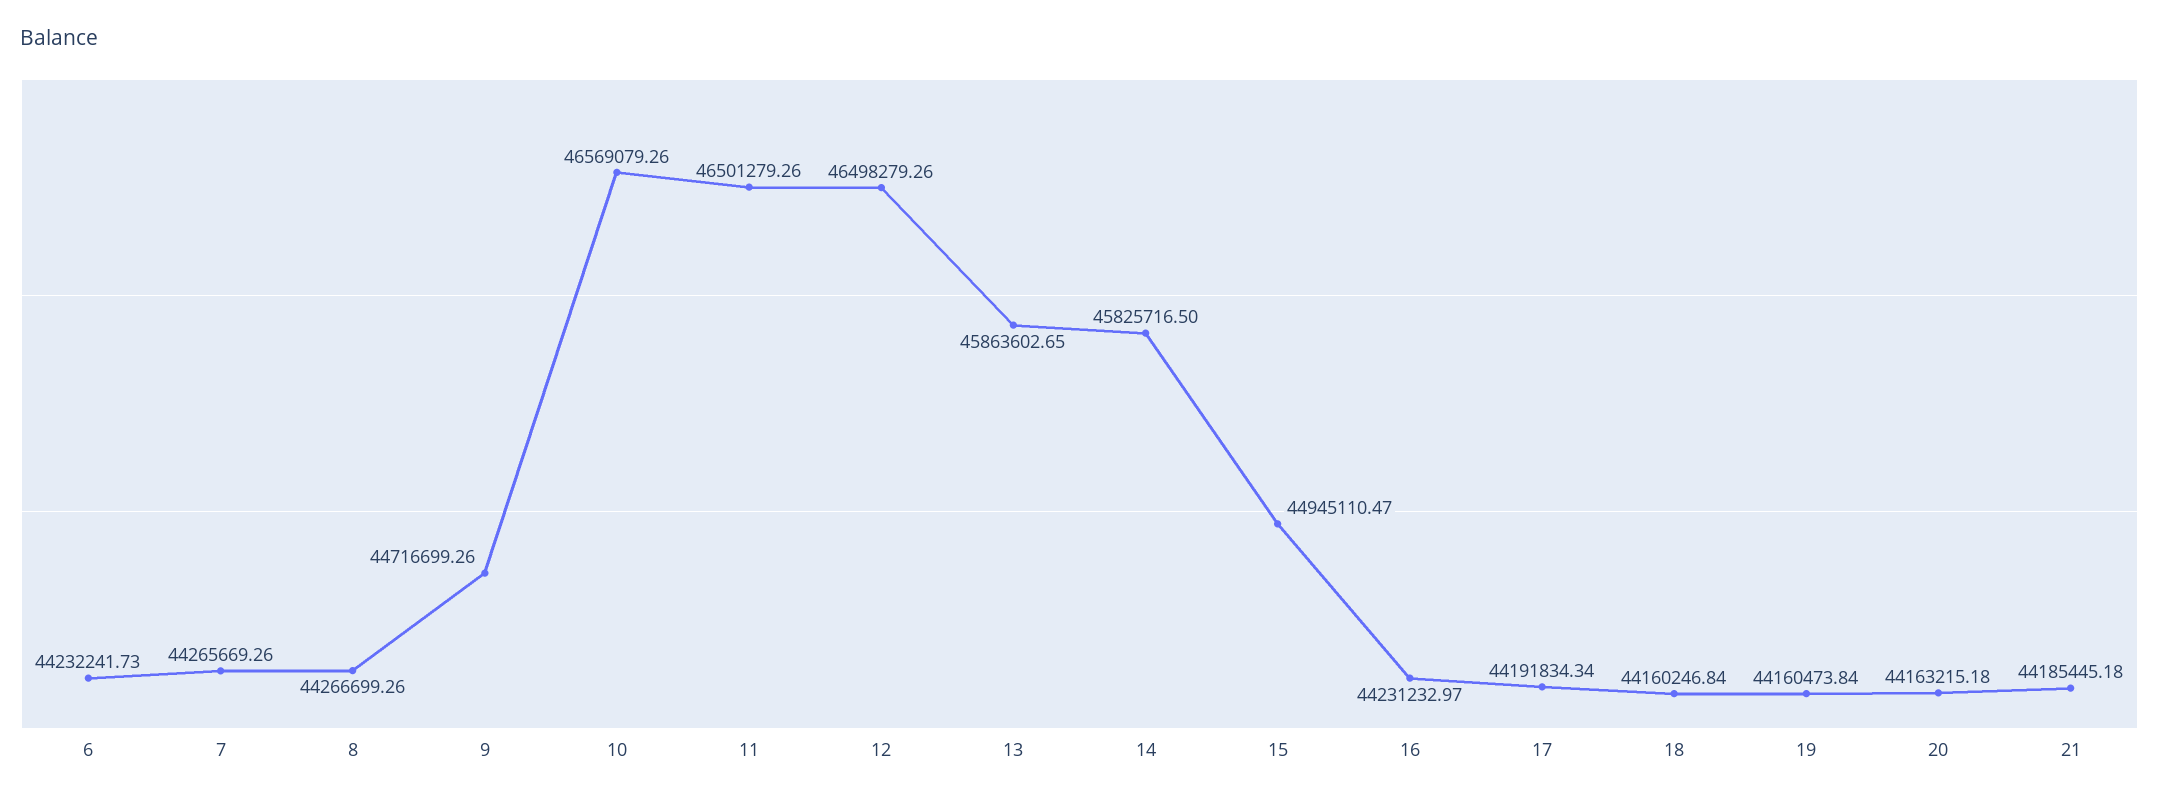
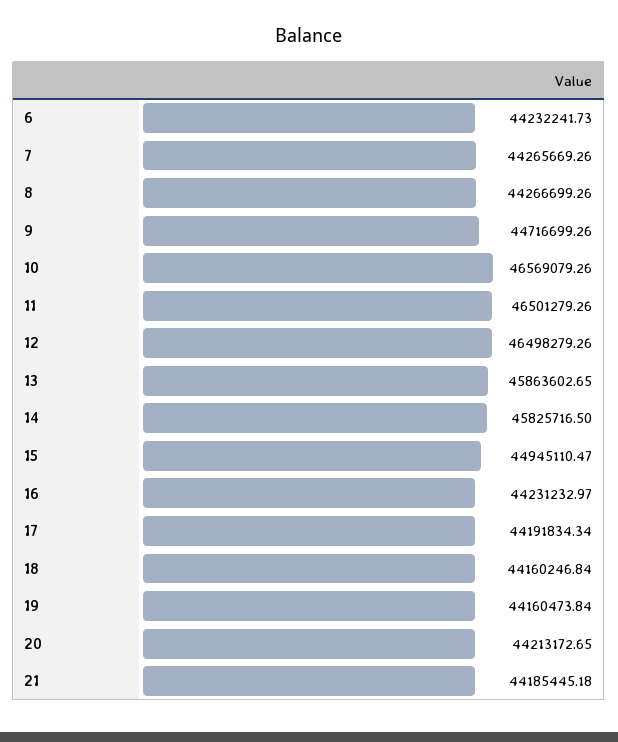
  {
    "6": 44232241.73,
    "7": 44265669.26,
    "8": 44266699.26,
    "9": 44716699.26,
    "10": 46569079.26,
    "11": 46501279.26,
    "12": 46498279.26,
    "13": 45863602.65,
    "14": 45825716.5,
    "15": 44945110.47,
    "16": 44231232.97,
    "17": 44191834.34,
    "18": 44160246.84,
    "19": 44160473.84,
-   "20": 44163215.18,
+   "20": 44213172.65,
    "21": 44185445.18
  }

